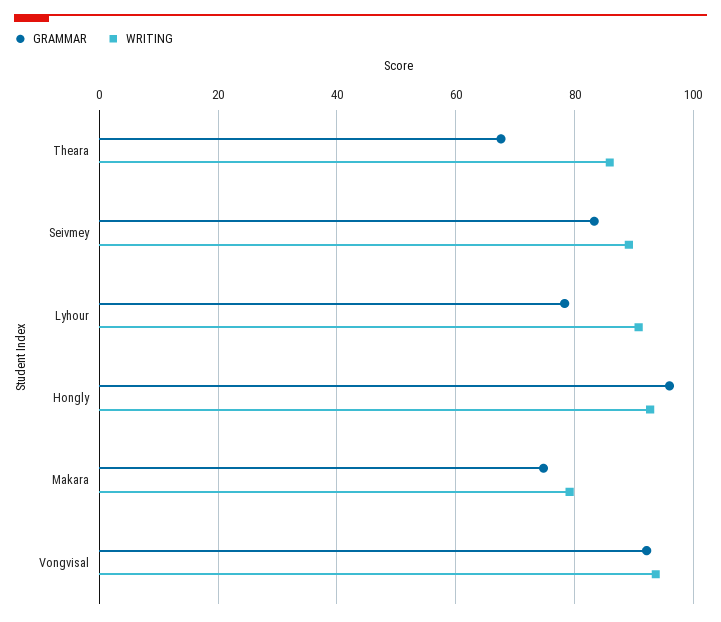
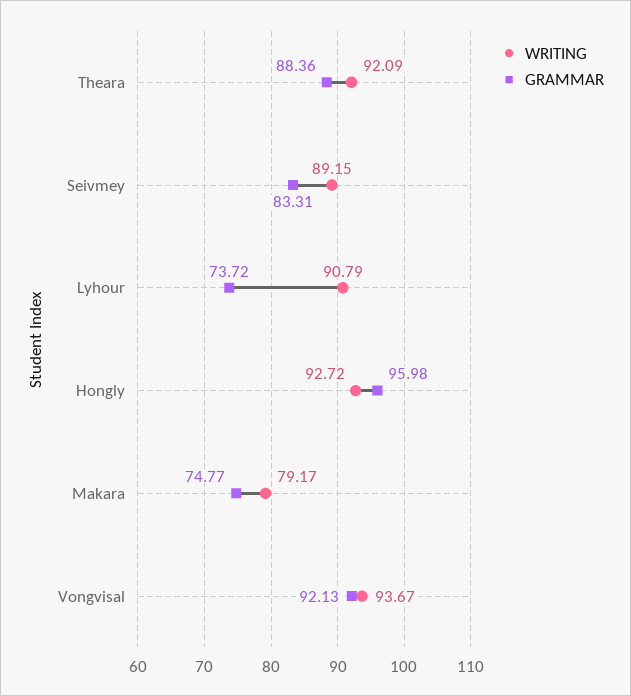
  {
    "GRAMMAR": {
-     "Theara": 68,
+     "Theara": 88.36,
      "Seivmey": 83.31,
-     "Lyhour": 78,
+     "Lyhour": 73.72,
      "Hongly": 95.98,
      "Makara": 74.77,
      "Vongvisal": 92.13
    },
    "WRITING": {
-     "Theara": 86,
+     "Theara": 92.09,
      "Seivmey": 89.15,
      "Lyhour": 90.79,
      "Hongly": 92.72,
      "Makara": 79.17,
      "Vongvisal": 93.67
    }
  }

